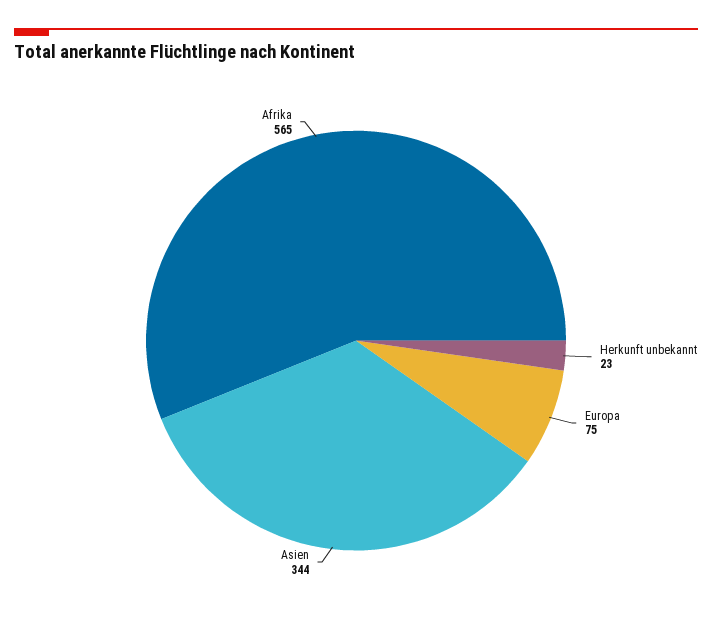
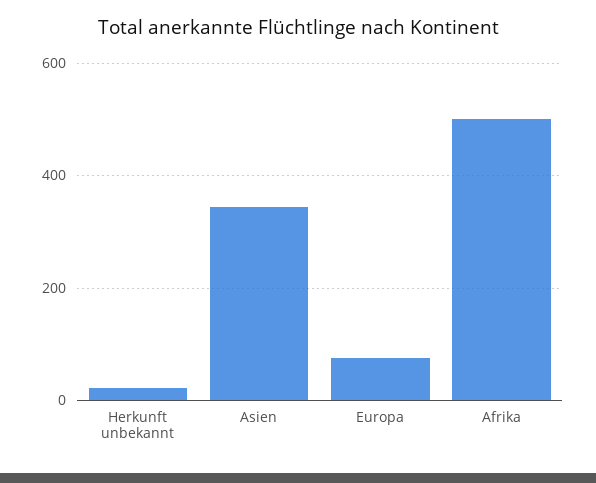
  {
    "Herkunft unbekannt": 23,
    "Europa": 75,
    "Asien": 344,
-   "Afrika": 565
+   "Afrika": 500
  }

